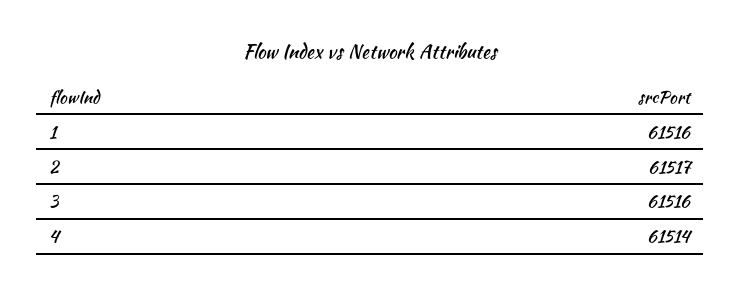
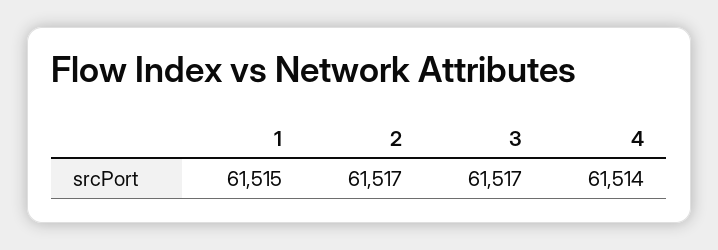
  {
-   "1": 61516,
+   "1": 61515,
    "2": 61517,
-   "3": 61516,
+   "3": 61517,
    "4": 61514
  }

